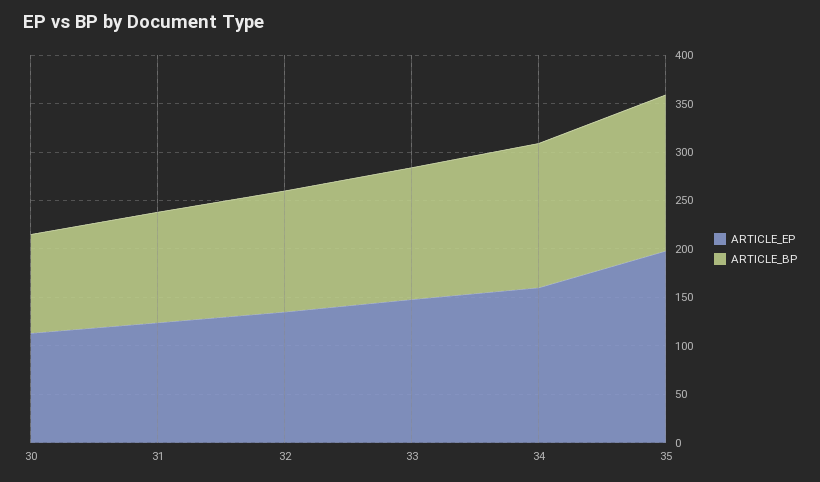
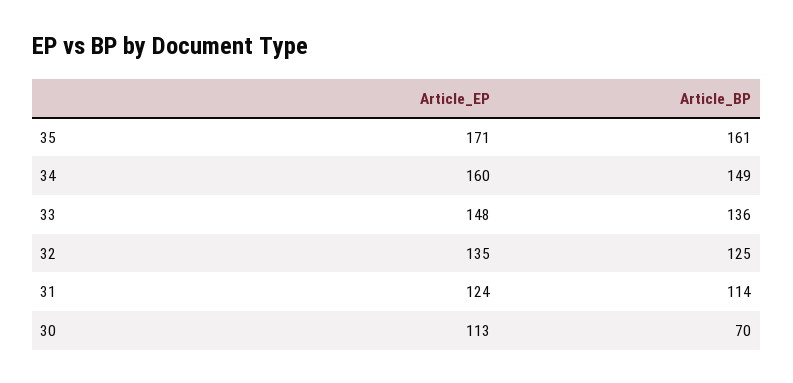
  {
    "ARTICLE_EP": {
      "30": 113,
      "31": 124,
      "32": 135,
      "33": 148,
      "34": 160,
-     "35": 200
+     "35": 171
    },
    "ARTICLE_BP": {
-     "30": 100,
+     "30": 70,
      "31": 114,
      "32": 125,
      "33": 136,
      "34": 149,
      "35": 161
    }
  }

